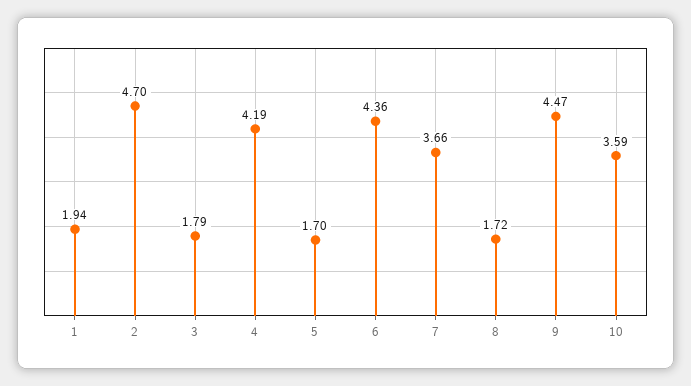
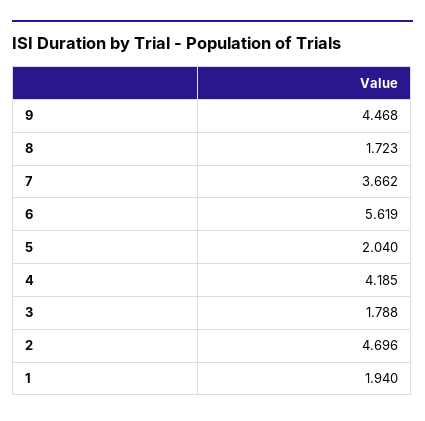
  {
    "1": 1.94,
    "2": 4.696,
    "3": 1.788,
    "4": 4.185,
-   "5": 1.7,
+   "5": 2.04,
-   "6": 4.36,
+   "6": 5.619,
    "7": 3.662,
    "8": 1.723,
-   "9": 4.468,
+   "9": 4.468
-   "10": 3.59
  }

